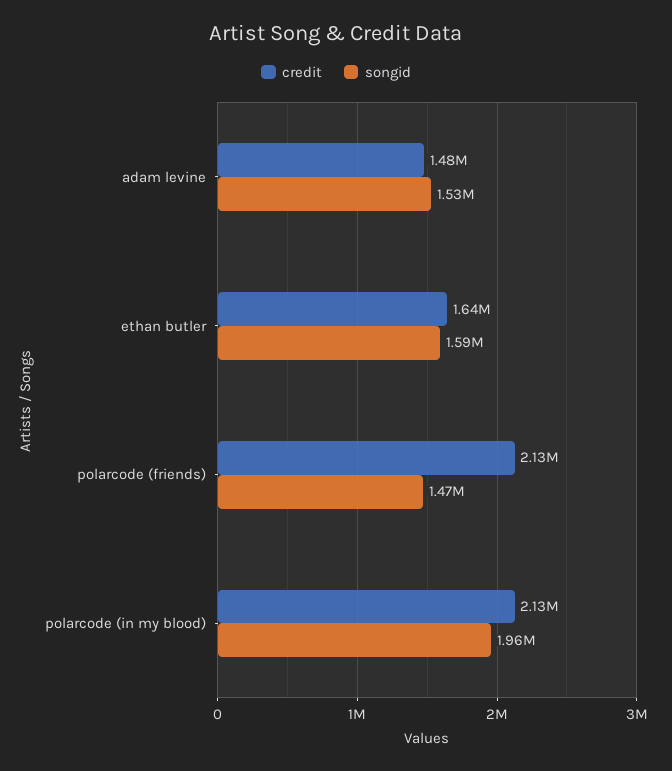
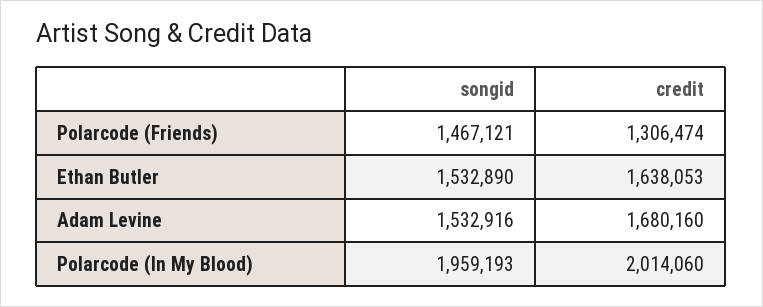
  {
    "credit": {
-     "adam levine": 1480000,
+     "adam levine": 1680160,
      "ethan butler": 1638053,
-     "polarcode (friends)": 2130000,
+     "polarcode (friends)": 1306474,
-     "polarcode (in my blood)": 2130000
+     "polarcode (in my blood)": 2014060
    },
    "songid": {
      "adam levine": 1532916,
-     "ethan butler": 1590000,
+     "ethan butler": 1532890,
      "polarcode (friends)": 1467121,
      "polarcode (in my blood)": 1959193
    }
  }

